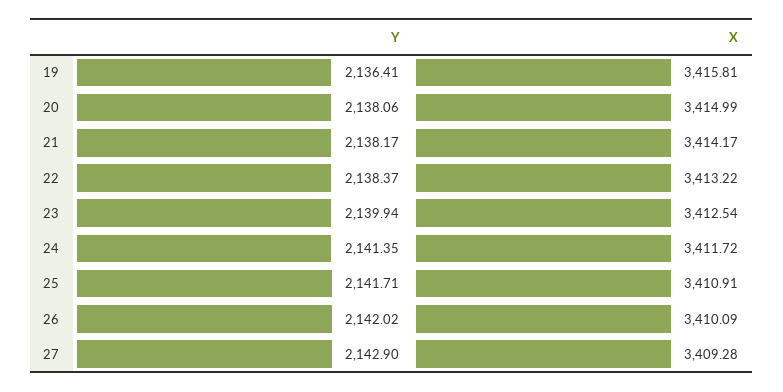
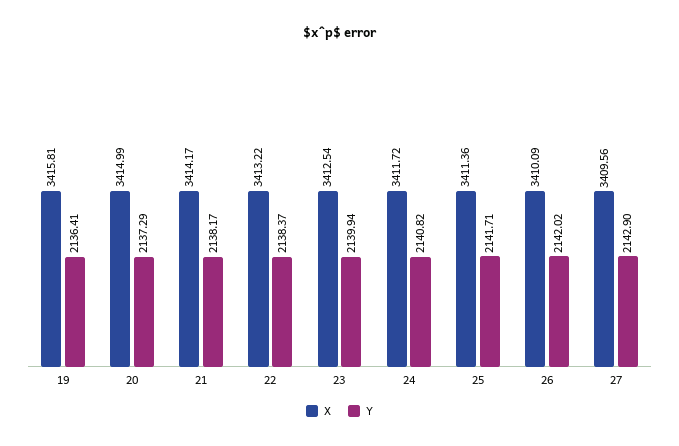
  {
    "Y": {
      "19": 2136.41,
-     "20": 2138.06,
+     "20": 2137.29,
      "21": 2138.17,
      "22": 2138.37,
      "23": 2139.94,
-     "24": 2141.35,
+     "24": 2140.82,
      "25": 2141.71,
      "26": 2142.02,
      "27": 2142.9
    },
    "X": {
      "19": 3415.81,
      "20": 3414.99,
      "21": 3414.17,
      "22": 3413.22,
      "23": 3412.54,
      "24": 3411.72,
-     "25": 3410.91,
+     "25": 3411.36,
      "26": 3410.09,
-     "27": 3409.28
+     "27": 3409.56
    }
  }

